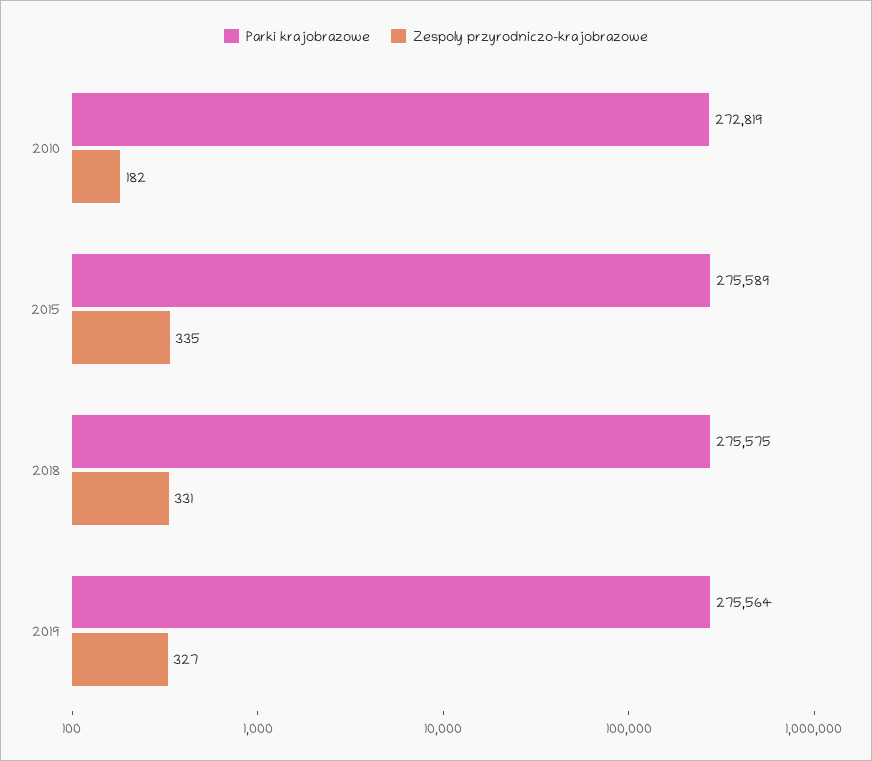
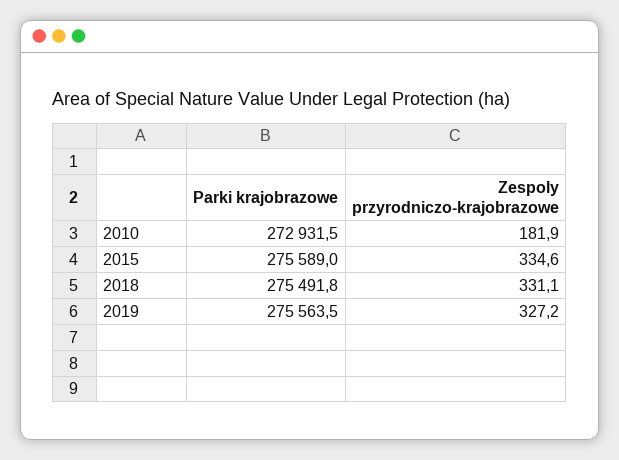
  {
    "Parki krajobrazowe": {
-     "2010": 272819,
+     "2010": 272931.5,
      "2015": 275589,
-     "2018": 275575,
+     "2018": 275491.8,
      "2019": 275563.5
    },
    "Zespoly przyrodniczo-krajobrazowe": {
      "2010": 181.9,
      "2015": 334.6,
      "2018": 331.1,
      "2019": 327.2
    }
  }

